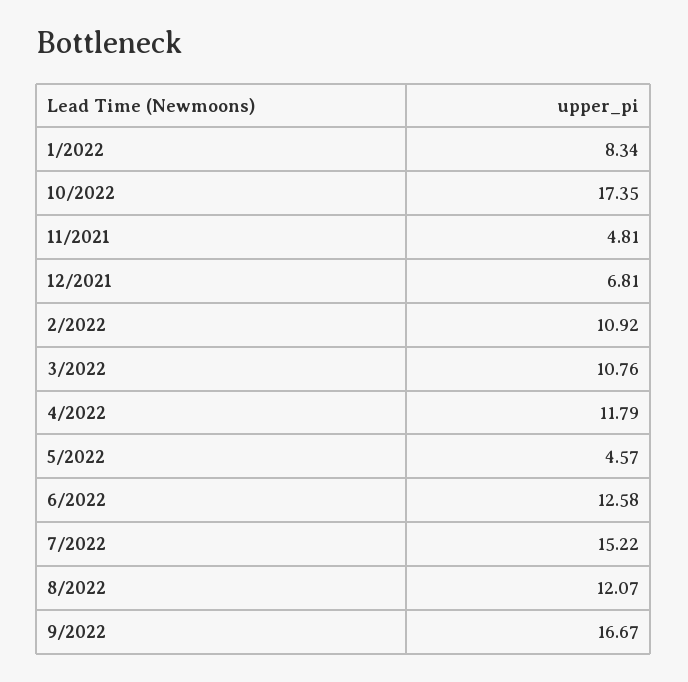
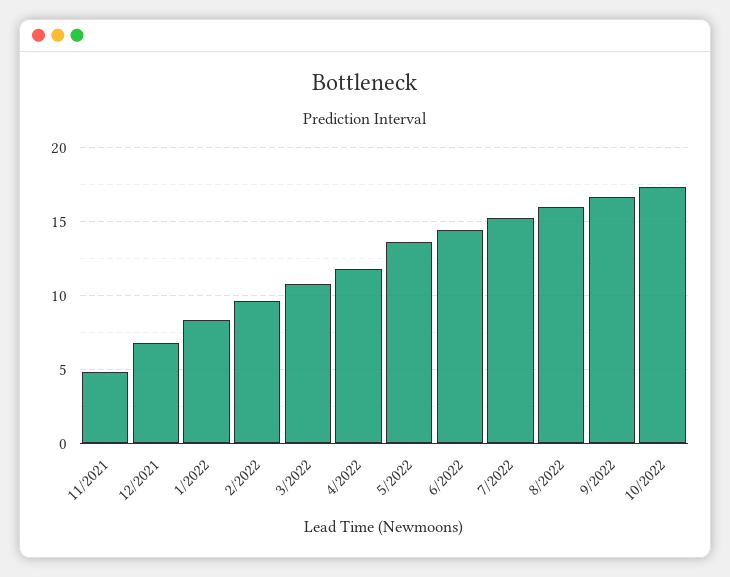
  {
    "1/2022": 8.34,
    "10/2022": 17.35,
    "11/2021": 4.81,
    "12/2021": 6.81,
-   "2/2022": 10.92,
+   "2/2022": 9.5,
    "3/2022": 10.76,
    "4/2022": 11.79,
-   "5/2022": 4.57,
+   "5/2022": 13.5,
-   "6/2022": 12.58,
+   "6/2022": 14.5,
    "7/2022": 15.22,
-   "8/2022": 12.07,
+   "8/2022": 16,
    "9/2022": 16.67
  }

